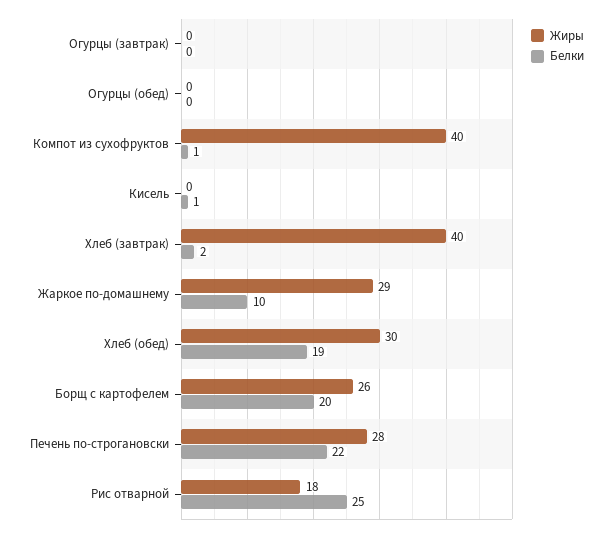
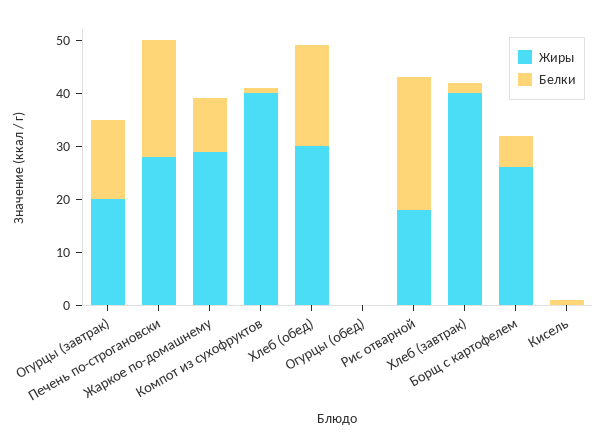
  {
    "Жиры": {
-     "Огурцы (завтрак)": 0,
+     "Огурцы (завтрак)": 20,
      "Огурцы (обед)": 0,
      "Компот из сухофруктов": 40,
      "Кисель": 0,
      "Хлеб (завтрак)": 40,
      "Жаркое по-домашнему": 29,
      "Хлеб (обед)": 30,
      "Борщ с картофелем": 26,
      "Печень по-строгановски": 28,
      "Рис отварной": 18
    },
    "Белки": {
-     "Огурцы (завтрак)": 0,
+     "Огурцы (завтрак)": 15,
      "Огурцы (обед)": 0,
      "Компот из сухофруктов": 1,
      "Кисель": 1,
      "Хлеб (завтрак)": 2,
      "Жаркое по-домашнему": 10,
      "Хлеб (обед)": 19,
-     "Борщ с картофелем": 20,
+     "Борщ с картофелем": 5,
      "Печень по-строгановски": 22,
      "Рис отварной": 25
    }
  }

